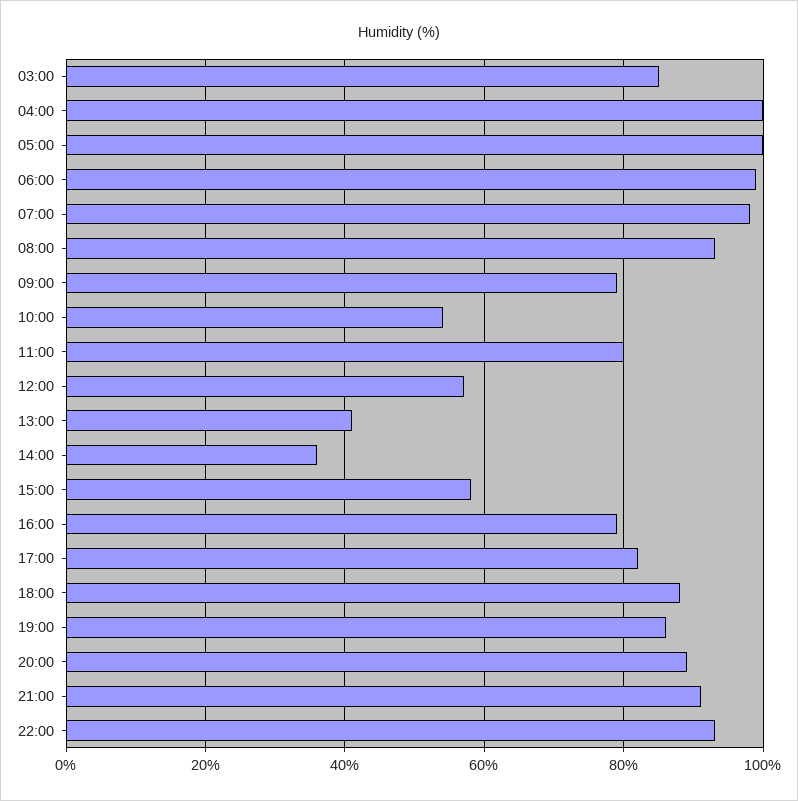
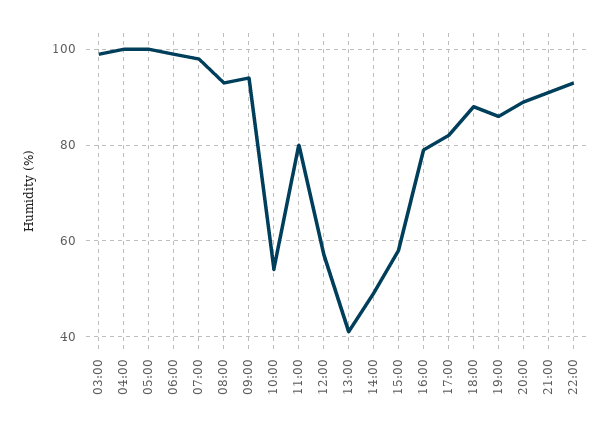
  {
-   "03:00": 85,
+   "03:00": 100,
    "04:00": 100,
    "05:00": 100,
    "06:00": 100,
    "07:00": 100,
    "08:00": 95,
-   "09:00": 80,
+   "09:00": 95,
    "10:00": 55,
    "11:00": 80,
    "12:00": 55,
    "13:00": 40,
-   "14:00": 35,
+   "14:00": 50,
    "15:00": 60,
    "16:00": 80,
    "17:00": 80,
    "18:00": 90,
    "19:00": 85,
    "20:00": 90,
    "21:00": 90,
    "22:00": 95
  }

